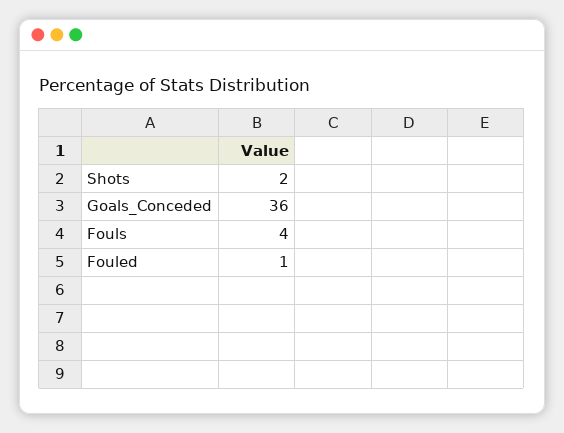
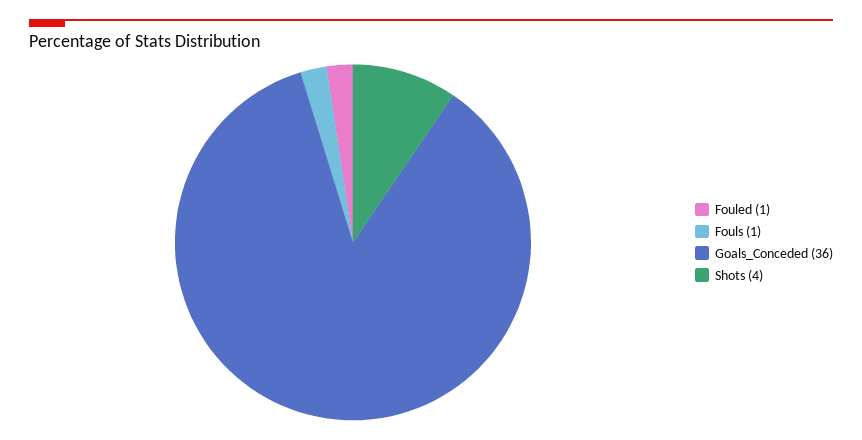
  {
-   "Shots": 2,
+   "Shots": 4,
    "Goals_Conceded": 36,
-   "Fouls": 4,
+   "Fouls": 1,
    "Fouled": 1
  }

